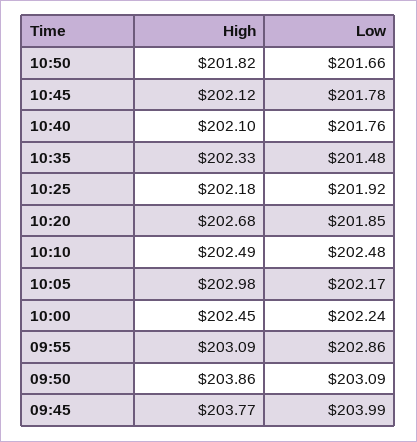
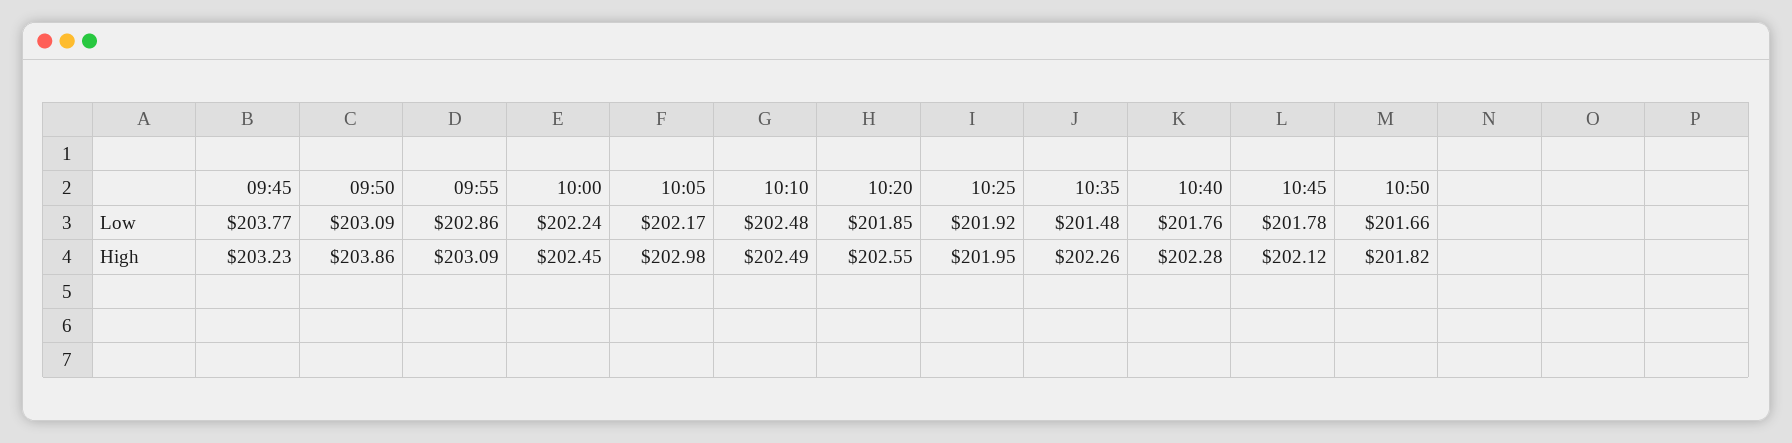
  {
    "High": {
      "10:50": 201.82,
      "10:45": 202.12,
-     "10:40": 202.1,
+     "10:40": 202.28,
-     "10:35": 202.33,
+     "10:35": 202.26,
-     "10:25": 202.18,
+     "10:25": 201.95,
-     "10:20": 202.68,
+     "10:20": 202.55,
      "10:10": 202.49,
      "10:05": 202.98,
      "10:00": 202.45,
      "09:55": 203.09,
      "09:50": 203.86,
-     "09:45": 203.77
+     "09:45": 203.23
    },
    "Low": {
      "10:50": 201.66,
      "10:45": 201.78,
      "10:40": 201.76,
      "10:35": 201.48,
      "10:25": 201.92,
      "10:20": 201.85,
      "10:10": 202.48,
      "10:05": 202.17,
      "10:00": 202.24,
      "09:55": 202.86,
      "09:50": 203.09,
-     "09:45": 203.99
+     "09:45": 203.77
    }
  }

